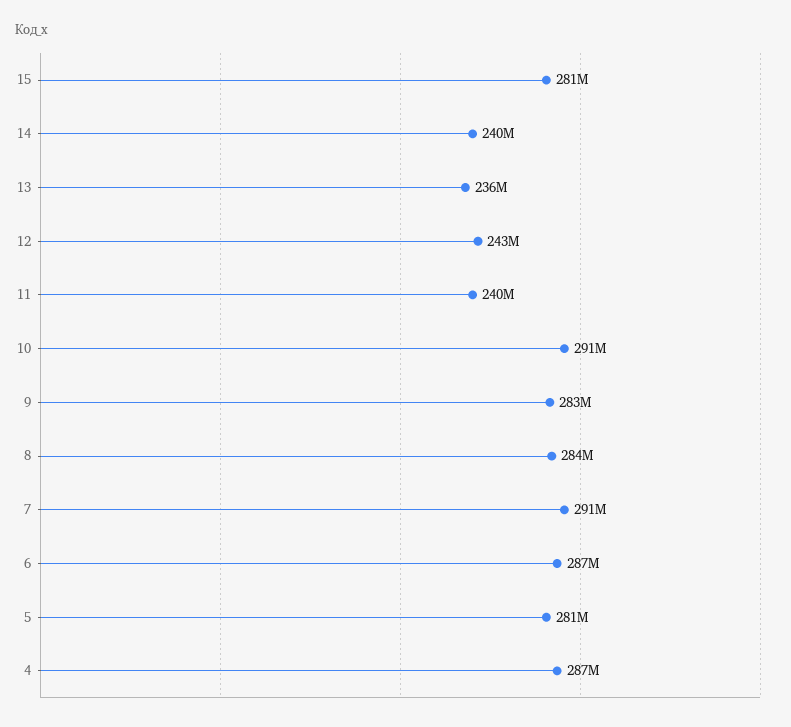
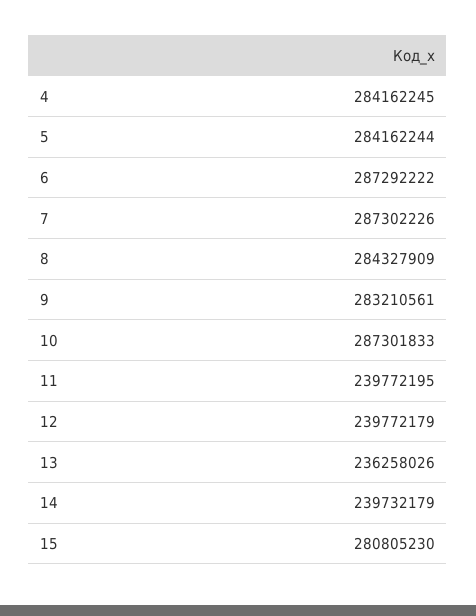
  {
    "15": 280805230,
    "14": 239732179,
    "13": 236258026,
-   "12": 243000000,
+   "12": 239772179,
    "11": 239772195,
-   "10": 291000000,
+   "10": 287301833,
    "9": 283210561,
    "8": 284327909,
-   "7": 291000000,
+   "7": 287302226,
    "6": 287292222,
-   "5": 281000000,
+   "5": 284162244,
-   "4": 287000000
+   "4": 284162245
  }

